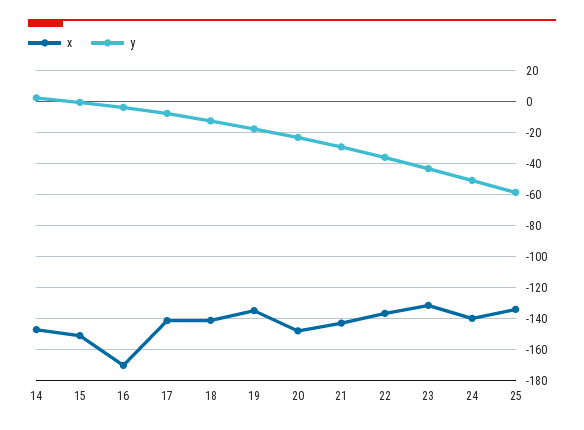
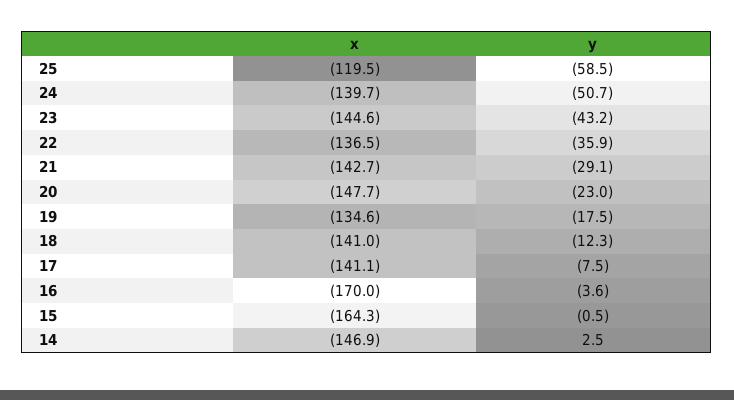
  {
    "x": {
      "14": -146.9,
-     "15": -150,
+     "15": -164.3,
      "16": -170,
      "17": -141.1,
      "18": -141,
      "19": -134.6,
      "20": -147.7,
      "21": -142.7,
      "22": -136.5,
-     "23": -130,
+     "23": -144.6,
      "24": -139.7,
-     "25": -135
+     "25": -119.5
    },
    "y": {
      "14": 2.5,
      "15": -0.5,
      "16": -3.6,
      "17": -7.5,
      "18": -12.3,
      "19": -17.5,
      "20": -23,
      "21": -29.1,
      "22": -35.9,
      "23": -43.2,
      "24": -50.7,
      "25": -58.5
    }
  }

